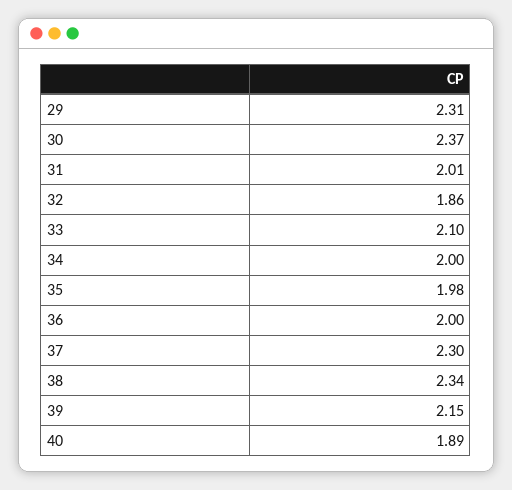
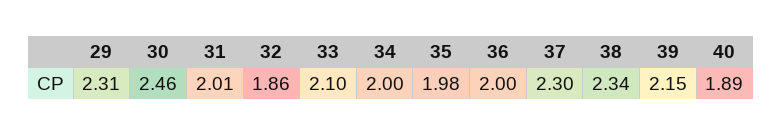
  {
    "29": 2.31,
-   "30": 2.37,
+   "30": 2.46,
    "31": 2.01,
    "32": 1.86,
    "33": 2.1,
    "34": 2,
    "35": 1.98,
    "36": 2,
    "37": 2.3,
    "38": 2.34,
    "39": 2.15,
    "40": 1.89
  }

